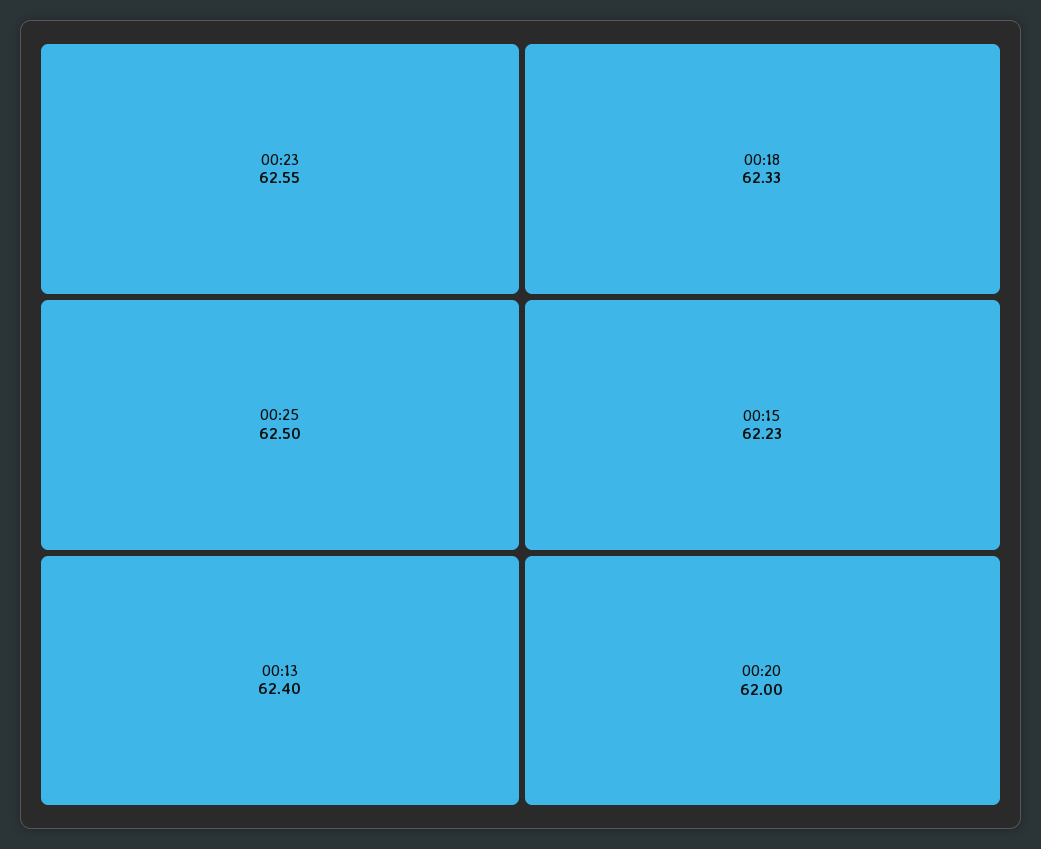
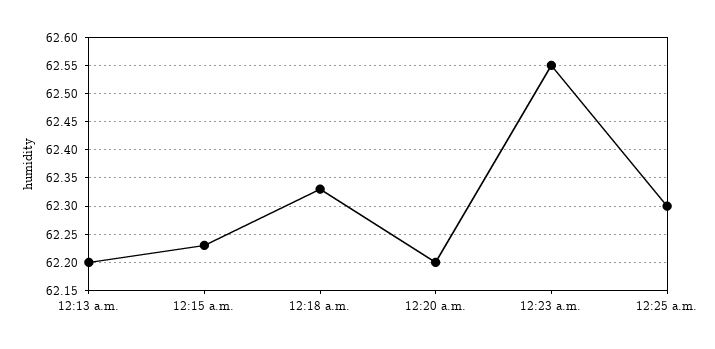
  {
    "00:23": 62.55,
-   "00:25": 62.5,
+   "00:25": 62.3,
-   "00:13": 62.4,
+   "00:13": 62.2,
    "00:18": 62.33,
    "00:15": 62.23,
-   "00:20": 62
+   "00:20": 62.2
  }

